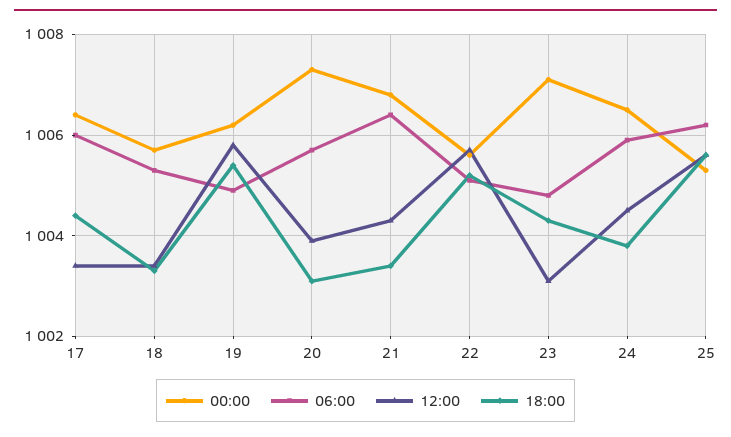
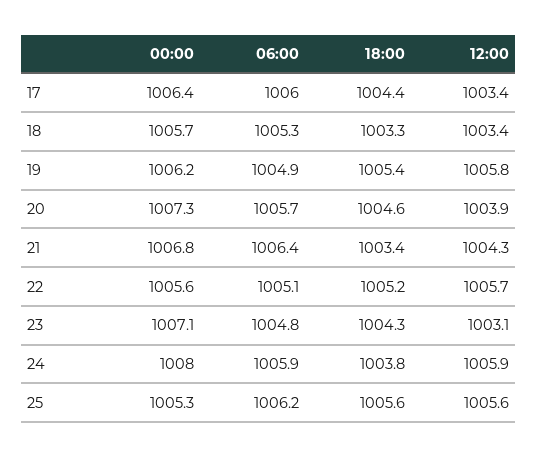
  {
    "00:00": {
      "17": 1006.4,
      "18": 1005.7,
      "19": 1006.2,
      "20": 1007.3,
      "21": 1006.8,
      "22": 1005.6,
      "23": 1007.1,
-     "24": 1006.5,
+     "24": 1008,
      "25": 1005.3
    },
    "06:00": {
      "17": 1006,
      "18": 1005.3,
      "19": 1004.9,
      "20": 1005.7,
      "21": 1006.4,
      "22": 1005.1,
      "23": 1004.8,
      "24": 1005.9,
      "25": 1006.2
    },
    "12:00": {
      "17": 1003.4,
      "18": 1003.4,
      "19": 1005.8,
      "20": 1003.9,
      "21": 1004.3,
      "22": 1005.7,
      "23": 1003.1,
-     "24": 1004.5,
+     "24": 1005.9,
      "25": 1005.6
    },
    "18:00": {
      "17": 1004.4,
      "18": 1003.3,
      "19": 1005.4,
-     "20": 1003,
+     "20": 1004.6,
      "21": 1003.4,
      "22": 1005.2,
      "23": 1004.3,
      "24": 1003.8,
      "25": 1005.6
    }
  }

